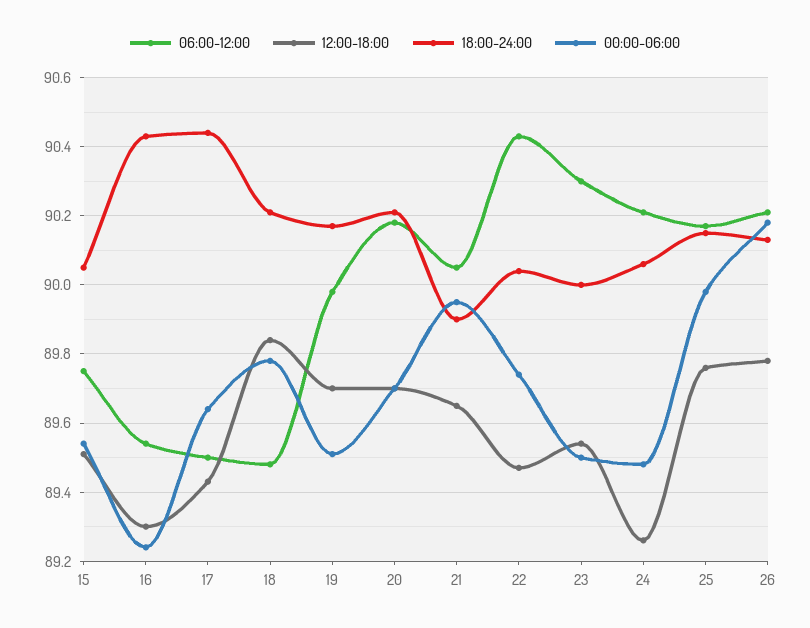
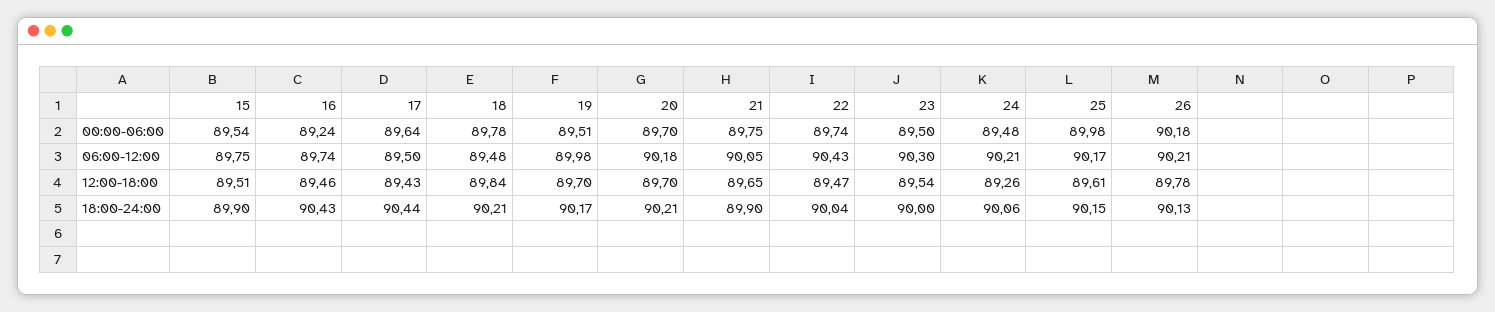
  {
    "06:00-12:00": {
      "15": 89.75,
-     "16": 89.55,
+     "16": 89.74,
      "17": 89.5,
      "18": 89.48,
      "19": 89.98,
      "20": 90.18,
      "21": 90.05,
      "22": 90.43,
      "23": 90.3,
      "24": 90.21,
      "25": 90.17,
      "26": 90.21
    },
    "12:00-18:00": {
      "15": 89.51,
-     "16": 89.3,
+     "16": 89.46,
      "17": 89.43,
      "18": 89.84,
      "19": 89.7,
      "20": 89.7,
      "21": 89.65,
      "22": 89.47,
      "23": 89.54,
      "24": 89.26,
-     "25": 89.75,
+     "25": 89.61,
      "26": 89.78
    },
    "18:00-24:00": {
-     "15": 90.05,
+     "15": 89.9,
      "16": 90.43,
      "17": 90.44,
      "18": 90.21,
      "19": 90.17,
      "20": 90.21,
      "21": 89.9,
      "22": 90.04,
      "23": 90,
      "24": 90.06,
      "25": 90.15,
      "26": 90.13
    },
    "00:00-06:00": {
      "15": 89.54,
      "16": 89.24,
      "17": 89.64,
      "18": 89.78,
      "19": 89.51,
      "20": 89.7,
-     "21": 89.95,
+     "21": 89.75,
      "22": 89.74,
      "23": 89.5,
      "24": 89.48,
      "25": 89.98,
      "26": 90.18
    }
  }

